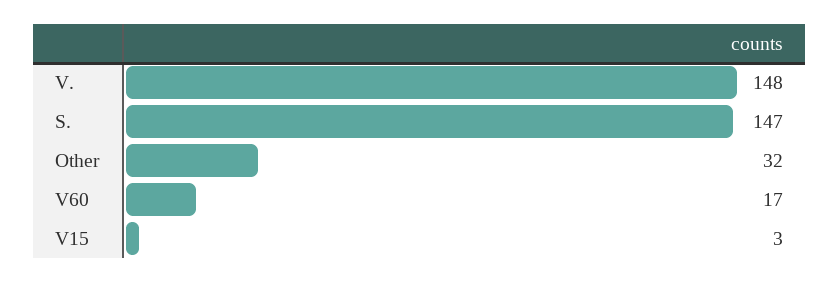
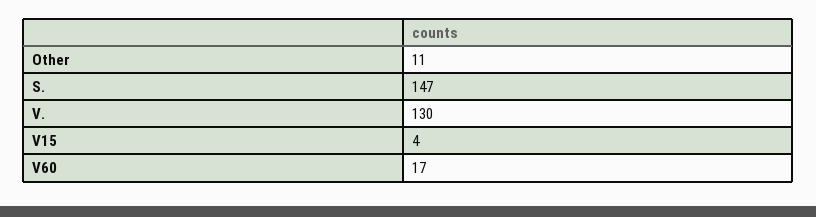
  {
-   "V.": 148,
+   "V.": 130,
    "S.": 147,
-   "Other": 32,
+   "Other": 11,
    "V60": 17,
-   "V15": 3
+   "V15": 4
  }

